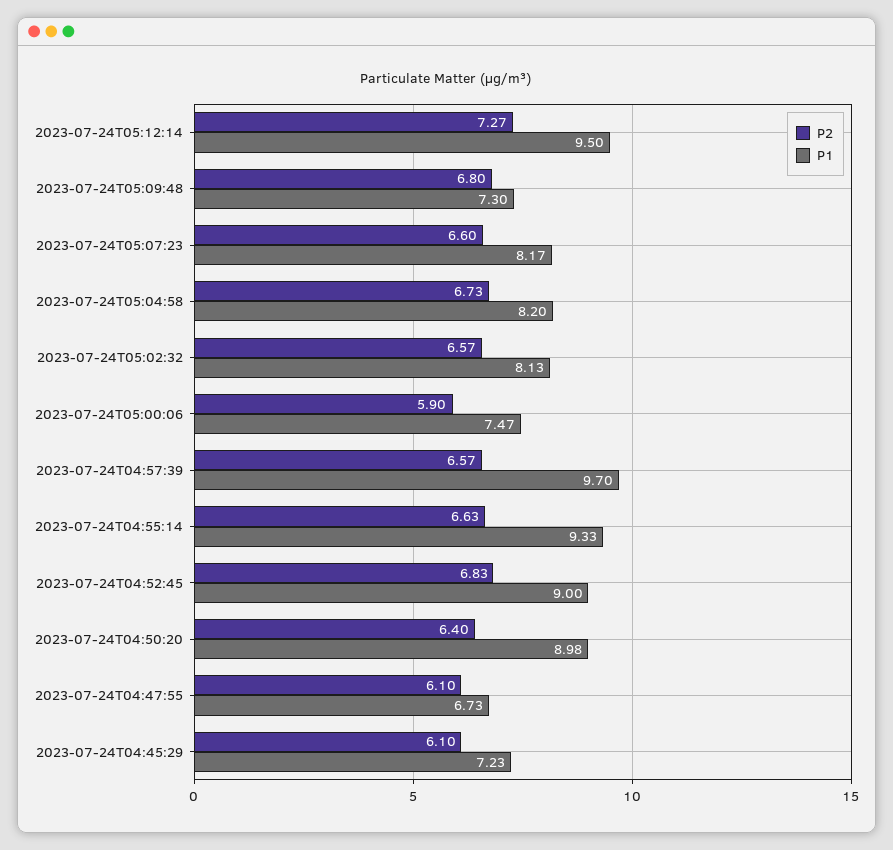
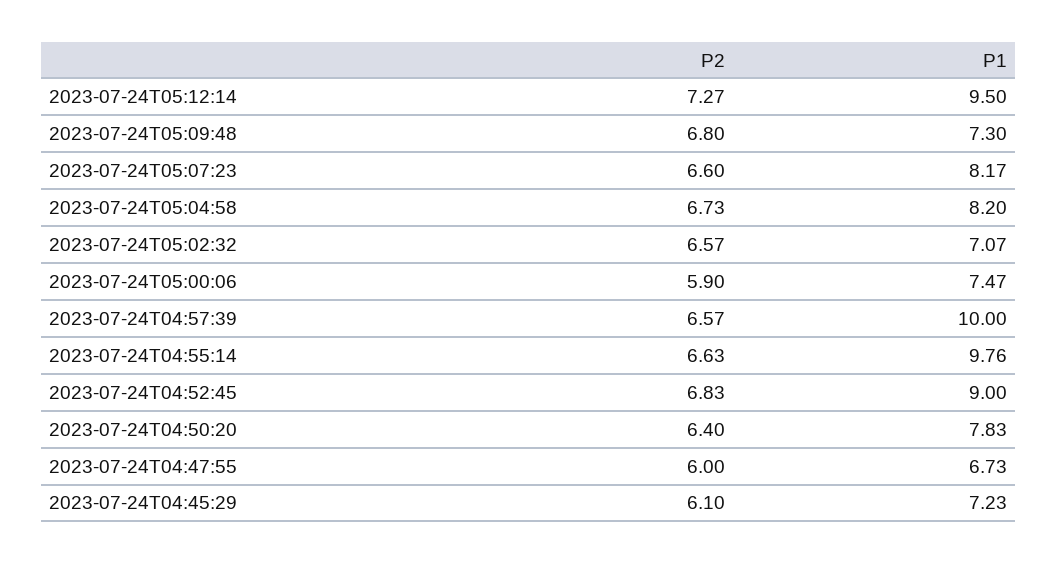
  {
    "P2": {
      "2023-07-24T05:12:14": 7.27,
      "2023-07-24T05:09:48": 6.8,
      "2023-07-24T05:07:23": 6.6,
      "2023-07-24T05:04:58": 6.73,
      "2023-07-24T05:02:32": 6.57,
      "2023-07-24T05:00:06": 5.9,
      "2023-07-24T04:57:39": 6.57,
      "2023-07-24T04:55:14": 6.63,
      "2023-07-24T04:52:45": 6.83,
      "2023-07-24T04:50:20": 6.4,
-     "2023-07-24T04:47:55": 6.1,
+     "2023-07-24T04:47:55": 6,
      "2023-07-24T04:45:29": 6.1
    },
    "P1": {
      "2023-07-24T05:12:14": 9.5,
      "2023-07-24T05:09:48": 7.3,
      "2023-07-24T05:07:23": 8.17,
      "2023-07-24T05:04:58": 8.2,
-     "2023-07-24T05:02:32": 8.13,
+     "2023-07-24T05:02:32": 7.07,
      "2023-07-24T05:00:06": 7.47,
-     "2023-07-24T04:57:39": 9.7,
+     "2023-07-24T04:57:39": 10,
-     "2023-07-24T04:55:14": 9.33,
+     "2023-07-24T04:55:14": 9.76,
      "2023-07-24T04:52:45": 9,
-     "2023-07-24T04:50:20": 8.98,
+     "2023-07-24T04:50:20": 7.83,
      "2023-07-24T04:47:55": 6.73,
      "2023-07-24T04:45:29": 7.23
    }
  }

